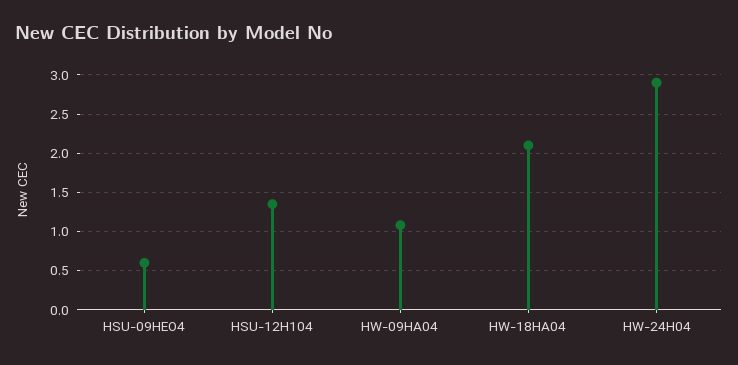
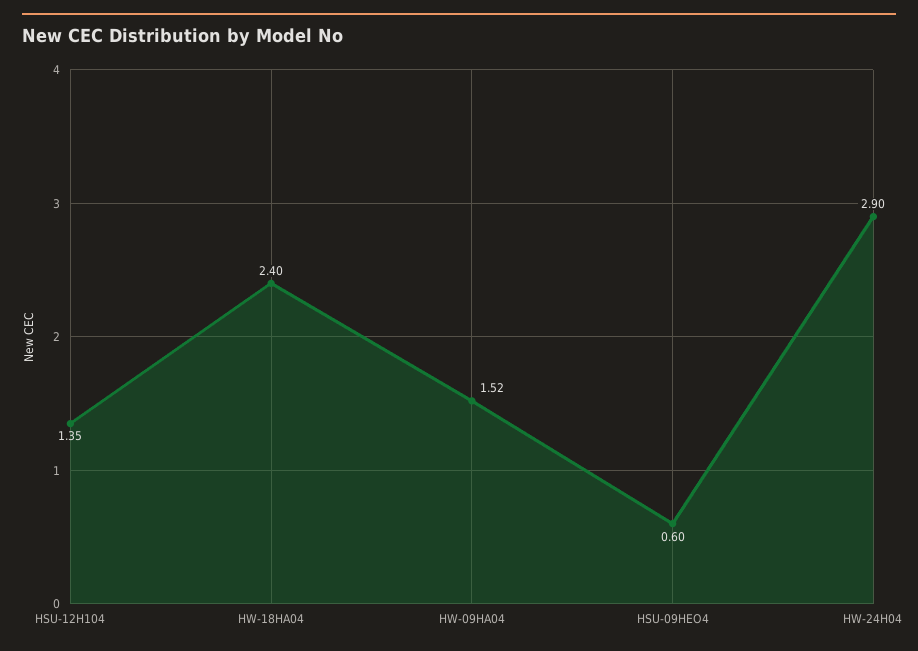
  {
    "HSU-09HEO4": 0.6,
    "HSU-12H104": 1.35,
-   "HW-09HA04": 1.1,
+   "HW-09HA04": 1.52,
-   "HW-18HA04": 2.1,
+   "HW-18HA04": 2.4,
    "HW-24H04": 2.9
  }

